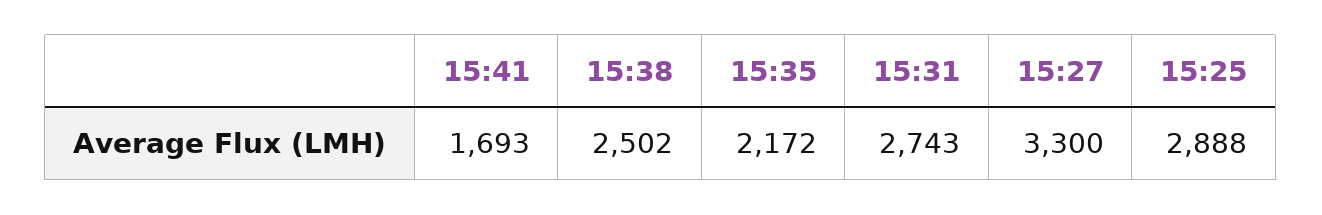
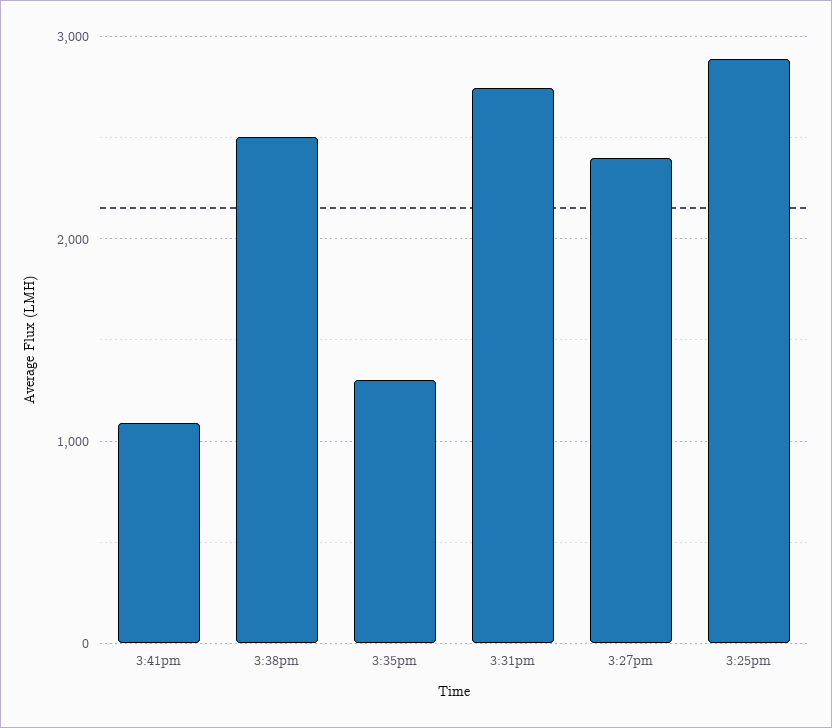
  {
-   "15:41": 1693,
+   "15:41": 1100,
    "15:38": 2502,
-   "15:35": 2172,
+   "15:35": 1300,
    "15:31": 2743,
-   "15:27": 3300,
+   "15:27": 2400,
    "15:25": 2888
  }

